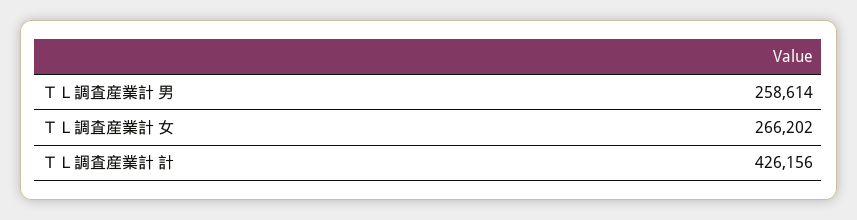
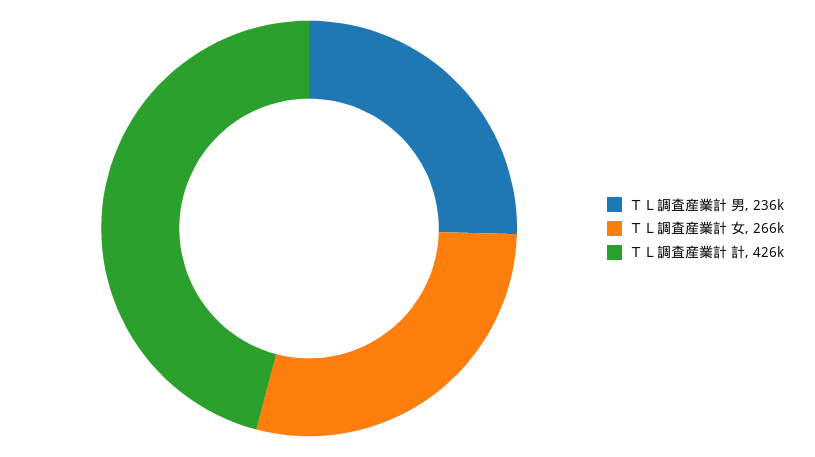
  {
-   "ＴＬ調査産業計 男": 258614,
+   "ＴＬ調査産業計 男": 236000,
    "ＴＬ調査産業計 女": 266202,
    "ＴＬ調査産業計 計": 426156
  }

